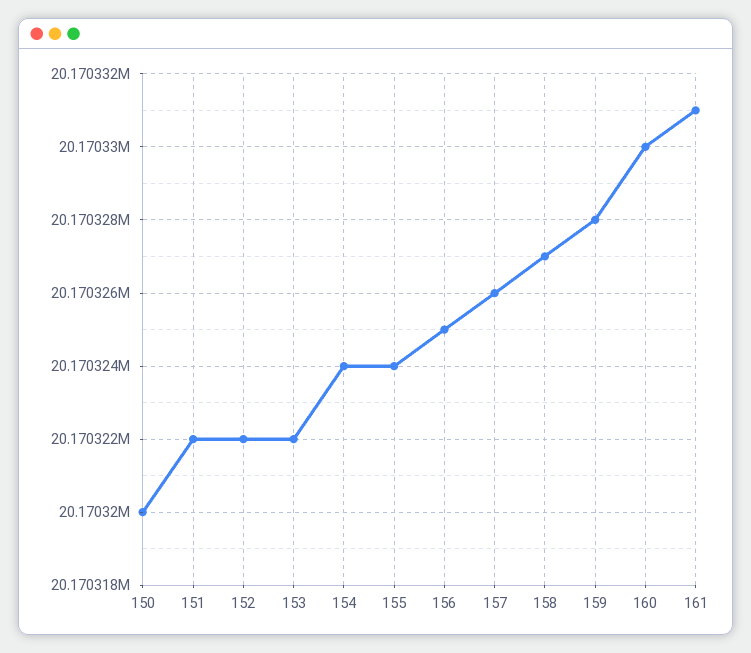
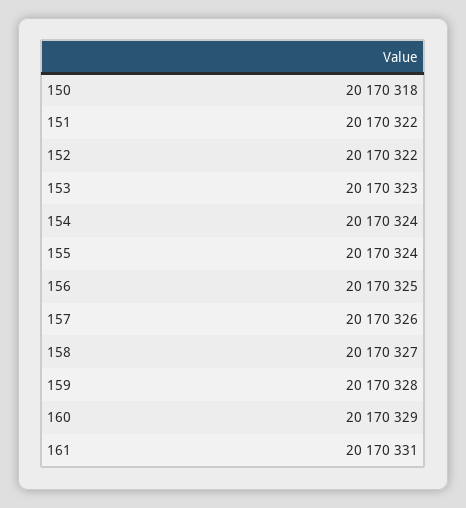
  {
-   "150": 20170320,
+   "150": 20170318,
    "151": 20170322,
    "152": 20170322,
-   "153": 20170322,
+   "153": 20170323,
    "154": 20170324,
    "155": 20170324,
    "156": 20170325,
    "157": 20170326,
    "158": 20170327,
    "159": 20170328,
-   "160": 20170330,
+   "160": 20170329,
    "161": 20170331
  }

